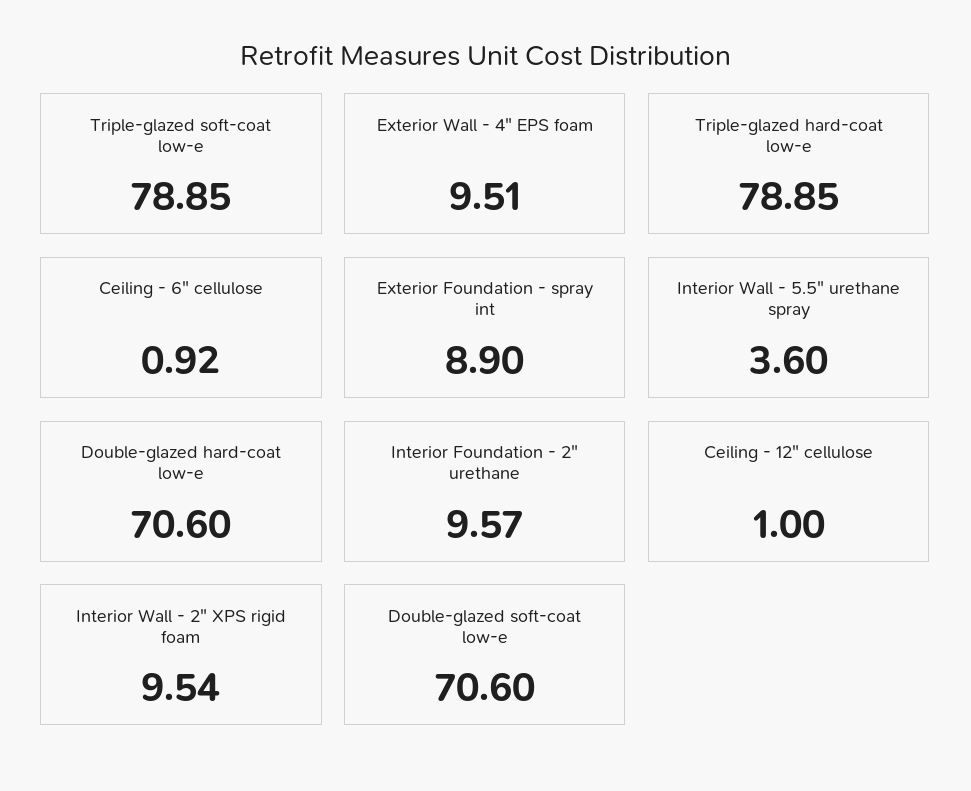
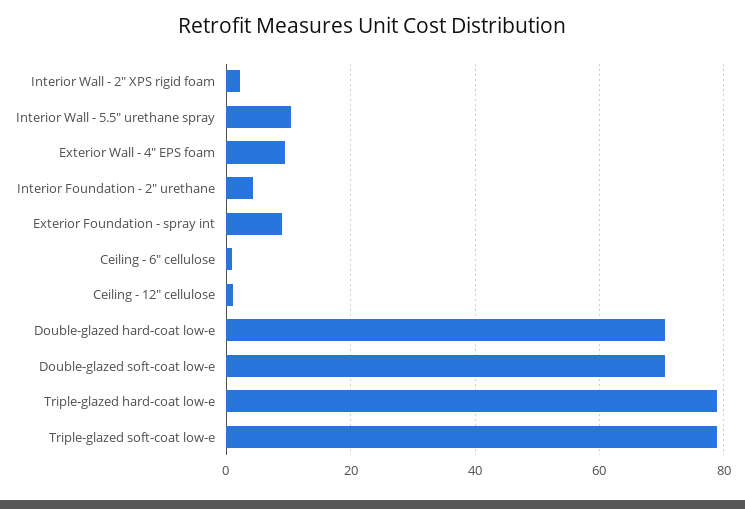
  {
    "Triple-glazed soft-coat low-e": 78.85,
    "Exterior Wall - 4\" EPS foam": 9.51,
    "Triple-glazed hard-coat low-e": 78.85,
    "Ceiling - 6\" cellulose": 0.92,
    "Exterior Foundation - spray int": 8.9,
-   "Interior Wall - 5.5\" urethane spray": 3.6,
+   "Interior Wall - 5.5\" urethane spray": 10,
    "Double-glazed hard-coat low-e": 70.6,
-   "Interior Foundation - 2\" urethane": 9.57,
+   "Interior Foundation - 2\" urethane": 4,
    "Ceiling - 12\" cellulose": 1,
-   "Interior Wall - 2\" XPS rigid foam": 9.54,
+   "Interior Wall - 2\" XPS rigid foam": 2,
    "Double-glazed soft-coat low-e": 70.6
  }

